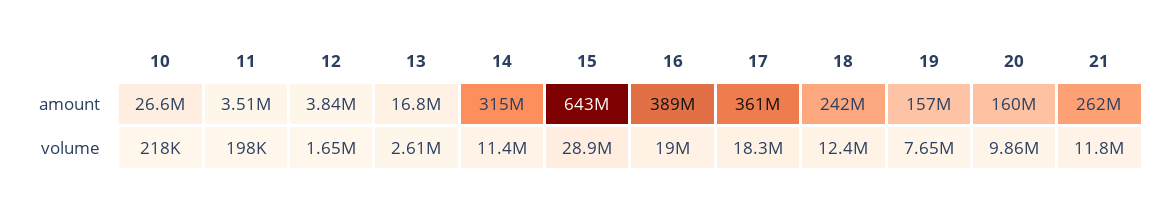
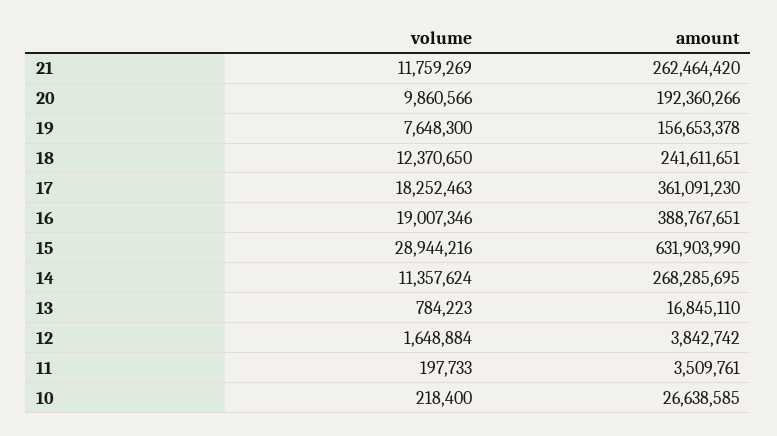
  {
    "10": {
      "amount": 26638585,
      "volume": 218400
    },
    "11": {
      "amount": 3509761,
      "volume": 197733
    },
    "12": {
      "amount": 3842742,
      "volume": 1648884
    },
    "13": {
      "amount": 16845110,
-     "volume": 2610000
+     "volume": 784223
    },
    "14": {
-     "amount": 315000000,
+     "amount": 268285695,
      "volume": 11357624
    },
    "15": {
-     "amount": 643000000,
+     "amount": 631903990,
      "volume": 28944216
    },
    "16": {
      "amount": 388767651,
      "volume": 19007346
    },
    "17": {
      "amount": 361091230,
      "volume": 18252463
    },
    "18": {
      "amount": 241611651,
      "volume": 12370650
    },
    "19": {
      "amount": 156653378,
      "volume": 7648300
    },
    "20": {
-     "amount": 160000000,
+     "amount": 192360266,
      "volume": 9860566
    },
    "21": {
      "amount": 262464420,
      "volume": 11759269
    }
  }

